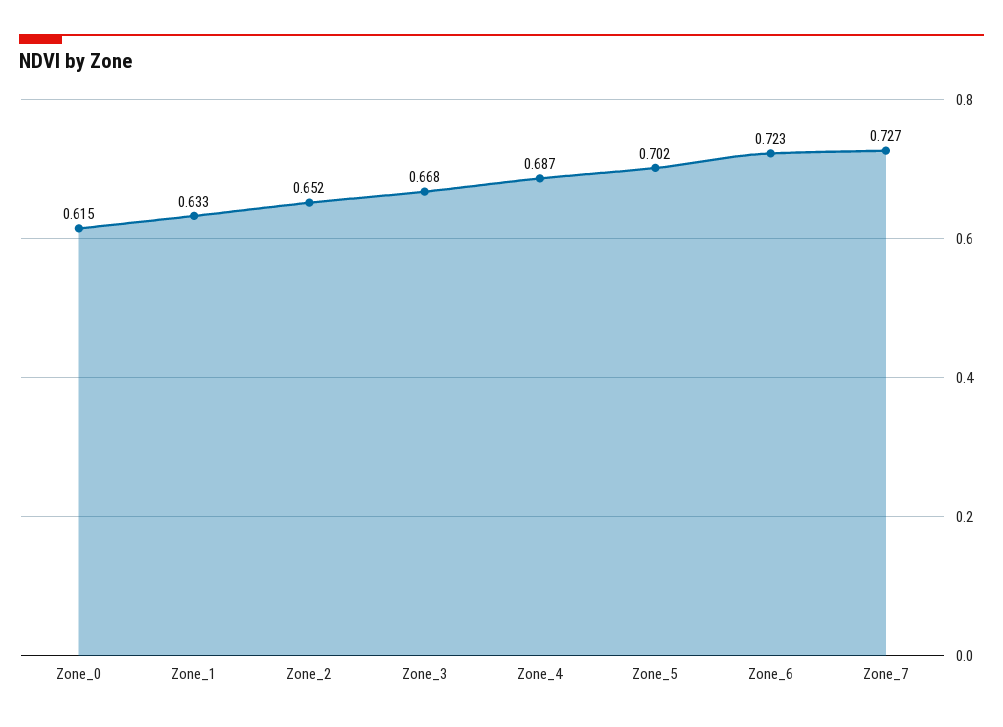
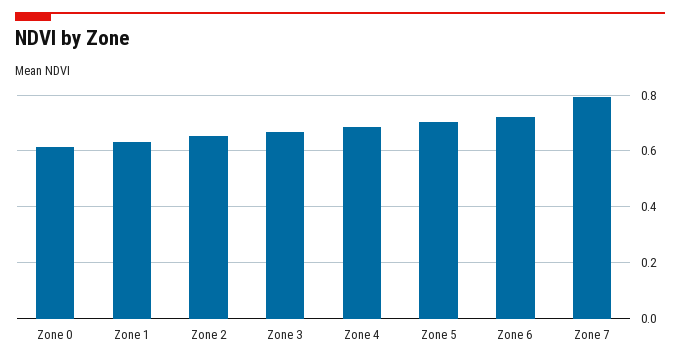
  {
    "Zone_0": 0.615,
    "Zone_1": 0.633,
    "Zone_2": 0.652,
    "Zone_3": 0.668,
    "Zone_4": 0.687,
    "Zone_5": 0.702,
    "Zone_6": 0.723,
-   "Zone_7": 0.727
+   "Zone_7": 0.8
  }

